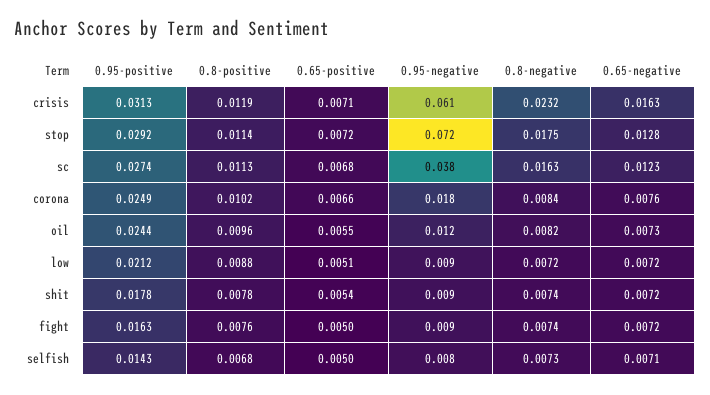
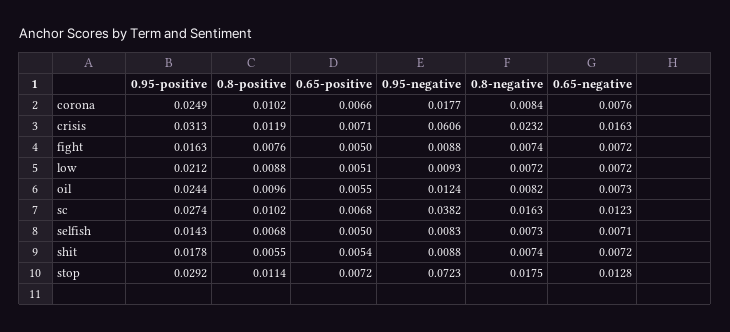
  {
    "0.95-positive": {
      "crisis": 0.0313,
      "stop": 0.0292,
      "sc": 0.0274,
      "corona": 0.0249,
      "oil": 0.0244,
      "low": 0.0212,
      "shit": 0.0178,
      "fight": 0.0163,
      "selfish": 0.0143
    },
    "0.8-positive": {
      "crisis": 0.0119,
      "stop": 0.0114,
-     "sc": 0.0113,
+     "sc": 0.0102,
      "corona": 0.0102,
      "oil": 0.0096,
      "low": 0.0088,
-     "shit": 0.0078,
+     "shit": 0.0055,
      "fight": 0.0076,
      "selfish": 0.0068
    },
    "0.65-positive": {
      "crisis": 0.0071,
      "stop": 0.0072,
      "sc": 0.0068,
      "corona": 0.0066,
      "oil": 0.0055,
      "low": 0.0051,
      "shit": 0.0054,
      "fight": 0.005,
      "selfish": 0.005
    },
    "0.95-negative": {
      "crisis": 0.0606,
      "stop": 0.0723,
      "sc": 0.0382,
      "corona": 0.0177,
      "oil": 0.0124,
      "low": 0.0093,
      "shit": 0.0088,
      "fight": 0.0088,
      "selfish": 0.0083
    },
    "0.8-negative": {
      "crisis": 0.0232,
      "stop": 0.0175,
      "sc": 0.0163,
      "corona": 0.0084,
      "oil": 0.0082,
      "low": 0.0072,
      "shit": 0.0074,
      "fight": 0.0074,
      "selfish": 0.0073
    },
    "0.65-negative": {
      "crisis": 0.0163,
      "stop": 0.0128,
      "sc": 0.0123,
      "corona": 0.0076,
      "oil": 0.0073,
      "low": 0.0072,
      "shit": 0.0072,
      "fight": 0.0072,
      "selfish": 0.0071
    }
  }

